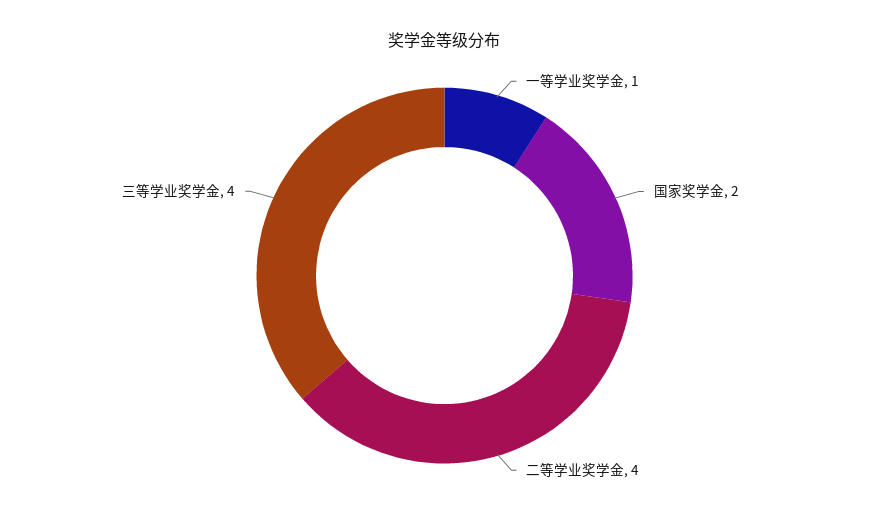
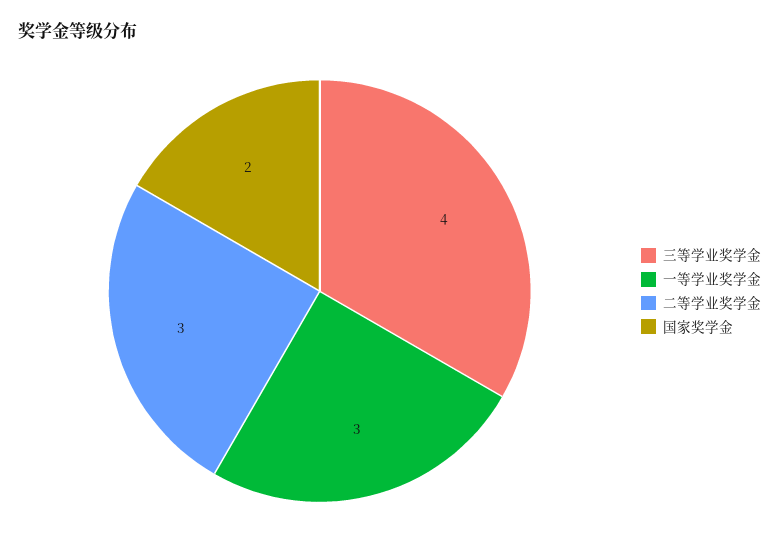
  {
-   "一等学业奖学金": 1,
+   "一等学业奖学金": 3,
    "国家奖学金": 2,
-   "二等学业奖学金": 4,
+   "二等学业奖学金": 3,
    "三等学业奖学金": 4
  }

